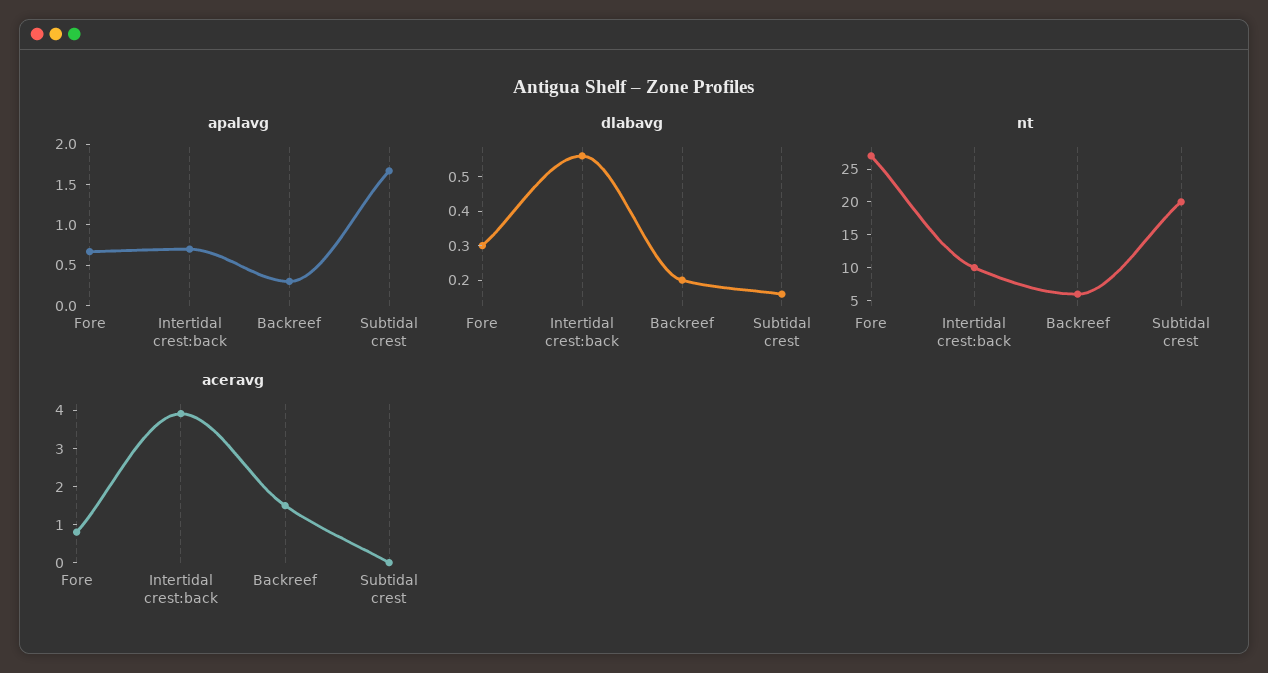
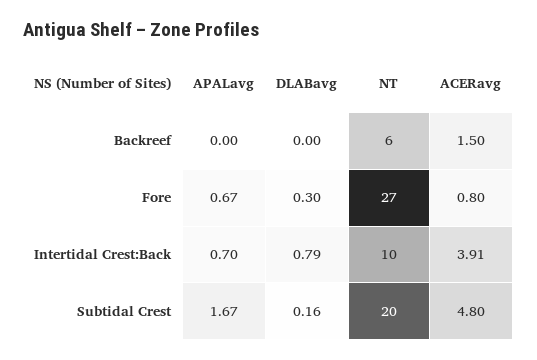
  {
    "apalavg": {
      "Fore": 0.67,
      "Intertidal crest:back": 0.7,
-     "Backreef": 0.3,
+     "Backreef": 0,
      "Subtidal crest": 1.67
    },
    "dlabavg": {
      "Fore": 0.3,
-     "Intertidal crest:back": 0.55,
+     "Intertidal crest:back": 0.79,
-     "Backreef": 0.2,
+     "Backreef": 0,
      "Subtidal crest": 0.16
    },
    "nt": {
      "Fore": 27,
      "Intertidal crest:back": 10,
      "Backreef": 6,
      "Subtidal crest": 20
    },
    "aceravg": {
      "Fore": 0.8,
      "Intertidal crest:back": 3.91,
      "Backreef": 1.5,
-     "Subtidal crest": 0
+     "Subtidal crest": 4.8
    }
  }

